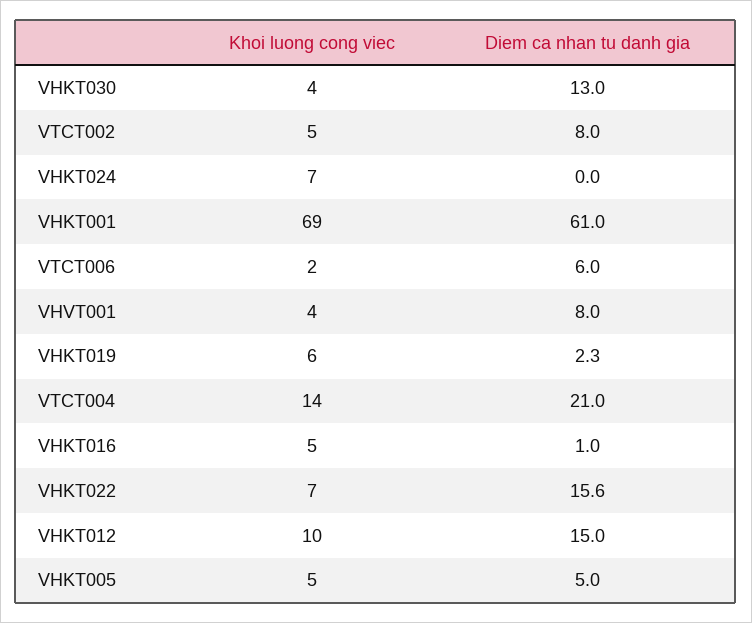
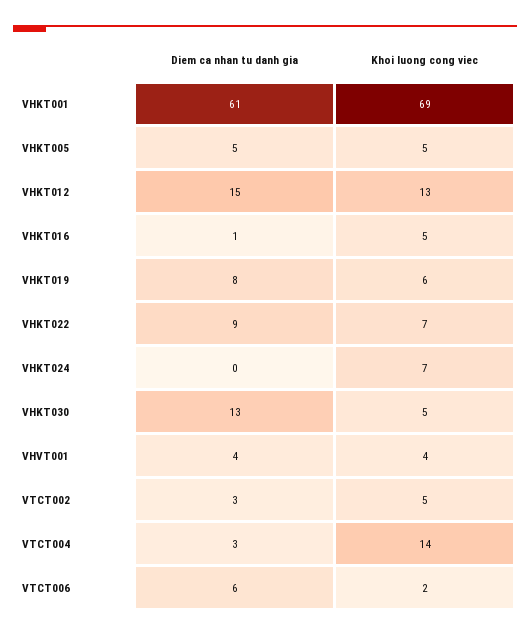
  {
    "Khoi luong cong viec": {
-     "VHKT030": 4,
+     "VHKT030": 5,
      "VTCT002": 5,
      "VHKT024": 7,
      "VHKT001": 69,
      "VTCT006": 2,
      "VHVT001": 4,
      "VHKT019": 6,
      "VTCT004": 14,
      "VHKT016": 5,
      "VHKT022": 7,
-     "VHKT012": 10,
+     "VHKT012": 13,
      "VHKT005": 5
    },
    "Diem ca nhan tu danh gia": {
      "VHKT030": 13,
-     "VTCT002": 8,
+     "VTCT002": 3,
      "VHKT024": 0,
      "VHKT001": 61,
      "VTCT006": 6,
-     "VHVT001": 8,
+     "VHVT001": 4,
-     "VHKT019": 2.3,
+     "VHKT019": 8,
-     "VTCT004": 21,
+     "VTCT004": 3,
      "VHKT016": 1,
-     "VHKT022": 15.6,
+     "VHKT022": 9,
      "VHKT012": 15,
      "VHKT005": 5
    }
  }

